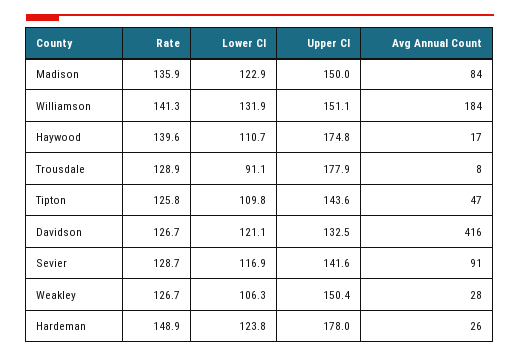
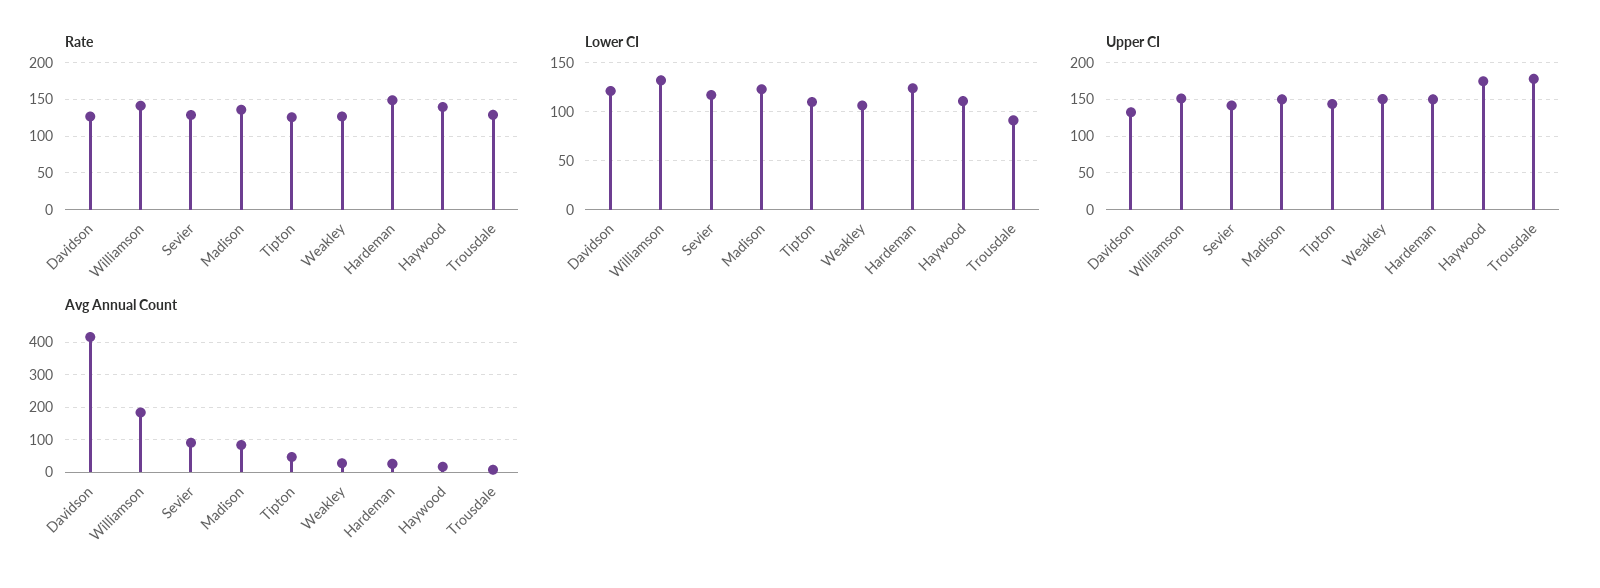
  {
    "Rate": {
      "Madison": 135.9,
      "Williamson": 141.3,
      "Haywood": 139.6,
      "Trousdale": 128.9,
      "Tipton": 125.8,
      "Davidson": 126.7,
      "Sevier": 128.7,
      "Weakley": 126.7,
      "Hardeman": 148.9
    },
    "Lower CI": {
      "Madison": 122.9,
      "Williamson": 131.9,
      "Haywood": 110.7,
      "Trousdale": 91.1,
      "Tipton": 109.8,
      "Davidson": 121.1,
      "Sevier": 116.9,
      "Weakley": 106.3,
      "Hardeman": 123.8
    },
    "Upper CI": {
      "Madison": 150,
      "Williamson": 151.1,
      "Haywood": 174.8,
      "Trousdale": 177.9,
      "Tipton": 143.6,
      "Davidson": 132.5,
      "Sevier": 141.6,
      "Weakley": 150.4,
-     "Hardeman": 178
+     "Hardeman": 150
    },
    "Avg Annual Count": {
      "Madison": 84,
      "Williamson": 184,
      "Haywood": 17,
      "Trousdale": 8,
      "Tipton": 47,
      "Davidson": 416,
      "Sevier": 91,
      "Weakley": 28,
      "Hardeman": 26
    }
  }

